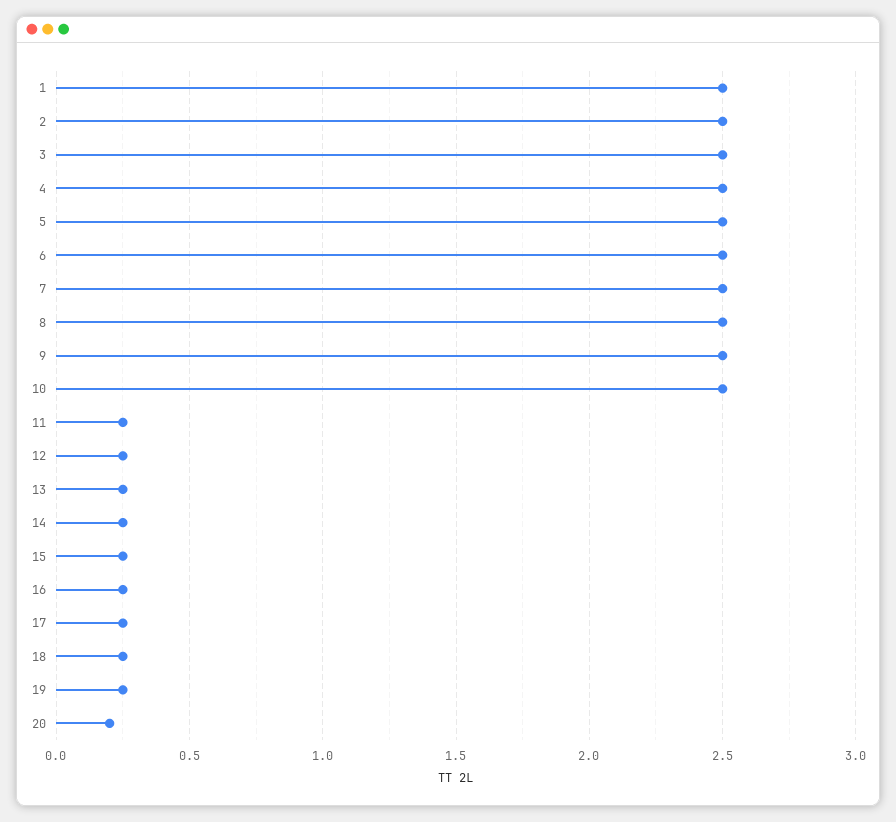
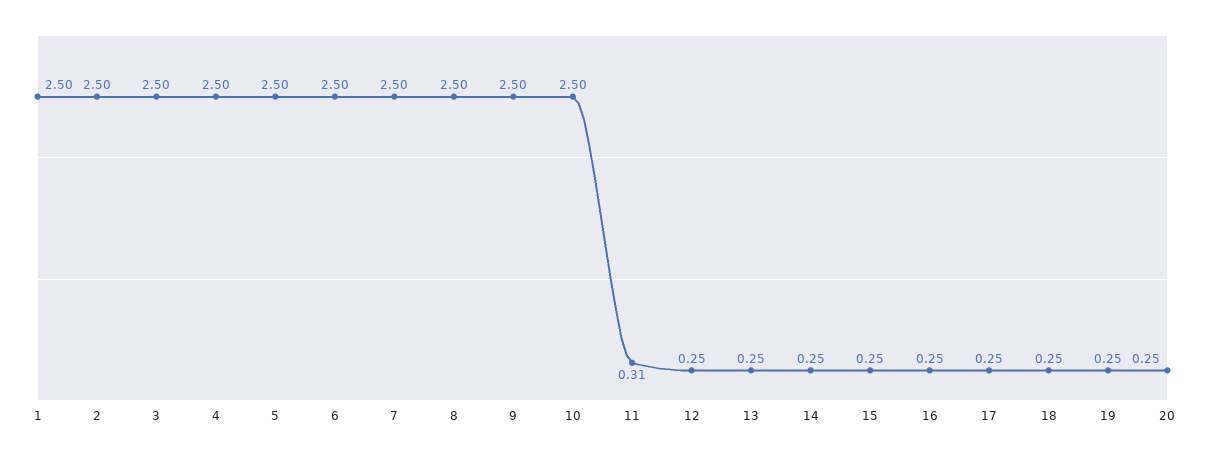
  {
    "1": 2.5,
    "2": 2.5,
    "3": 2.5,
    "4": 2.5,
    "5": 2.5,
    "6": 2.5,
    "7": 2.5,
    "8": 2.5,
    "9": 2.5,
    "10": 2.5,
-   "11": 0.25,
+   "11": 0.31,
    "12": 0.25,
    "13": 0.25,
    "14": 0.25,
    "15": 0.25,
    "16": 0.25,
    "17": 0.25,
    "18": 0.25,
    "19": 0.25,
-   "20": 0.2
+   "20": 0.25
  }

